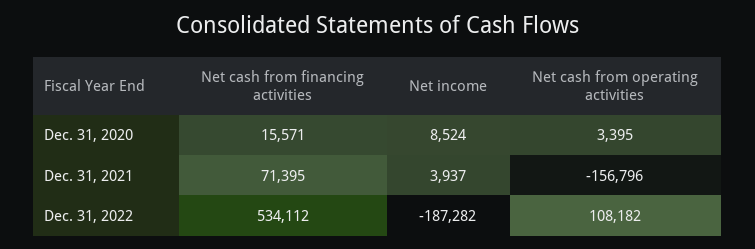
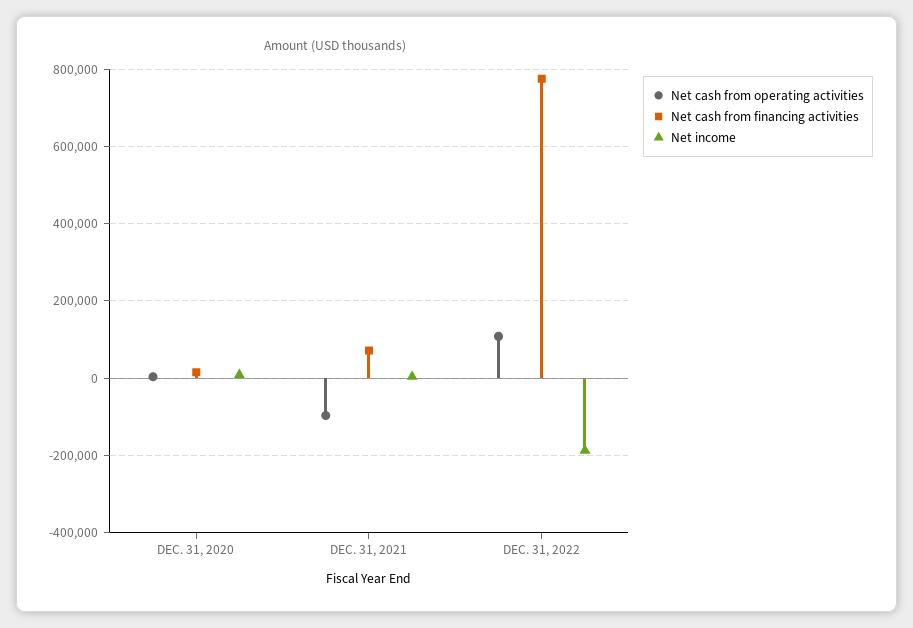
  {
    "Net cash from financing activities": {
      "Dec. 31, 2020": 15571,
      "Dec. 31, 2021": 71395,
-     "Dec. 31, 2022": 534112
+     "Dec. 31, 2022": 780000
    },
    "Net income": {
      "Dec. 31, 2020": 8524,
      "Dec. 31, 2021": 3937,
      "Dec. 31, 2022": -187282
    },
    "Net cash from operating activities": {
      "Dec. 31, 2020": 3395,
-     "Dec. 31, 2021": -156796,
+     "Dec. 31, 2021": -100000,
      "Dec. 31, 2022": 108182
    }
  }

